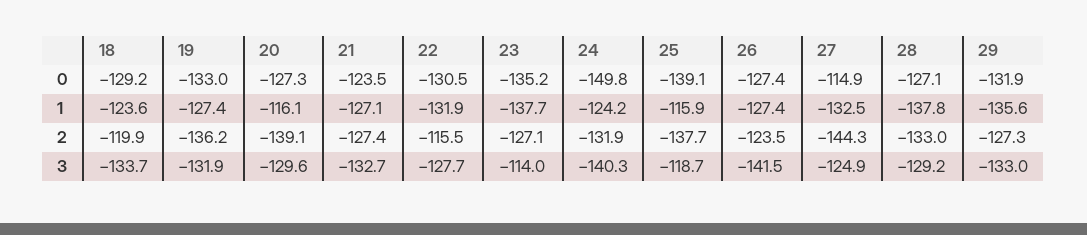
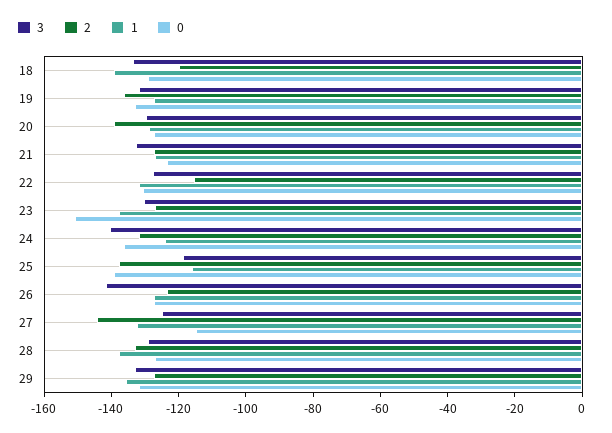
  {
    "0": {
      "18": -129.2,
      "19": -133,
      "20": -127.3,
      "21": -123.5,
      "22": -130.5,
-     "23": -135.2,
+     "23": -150,
-     "24": -149.8,
+     "24": -135,
      "25": -139.1,
      "26": -127.4,
      "27": -114.9,
      "28": -127.1,
      "29": -131.9
    },
    "1": {
-     "18": -123.6,
+     "18": -140,
      "19": -127.4,
-     "20": -116.1,
+     "20": -130,
      "21": -127.1,
      "22": -131.9,
      "23": -137.7,
      "24": -124.2,
      "25": -115.9,
      "26": -127.4,
      "27": -132.5,
      "28": -137.8,
      "29": -135.6
    },
    "2": {
      "18": -119.9,
      "19": -136.2,
      "20": -139.1,
      "21": -127.4,
      "22": -115.5,
      "23": -127.1,
      "24": -131.9,
      "25": -137.7,
      "26": -123.5,
      "27": -144.3,
      "28": -133,
      "29": -127.3
    },
    "3": {
      "18": -133.7,
      "19": -131.9,
      "20": -129.6,
      "21": -132.7,
      "22": -127.7,
-     "23": -114,
+     "23": -130,
      "24": -140.3,
      "25": -118.7,
      "26": -141.5,
      "27": -124.9,
      "28": -129.2,
      "29": -133
    }
  }

